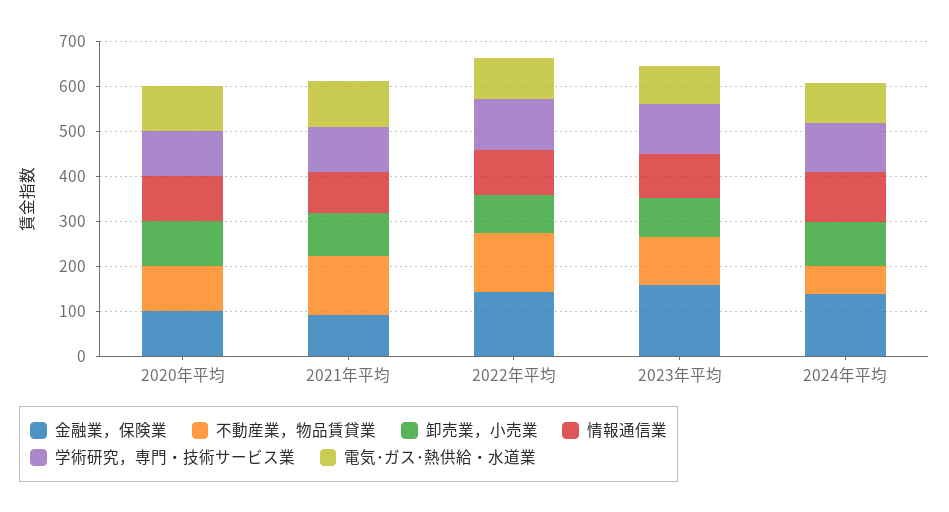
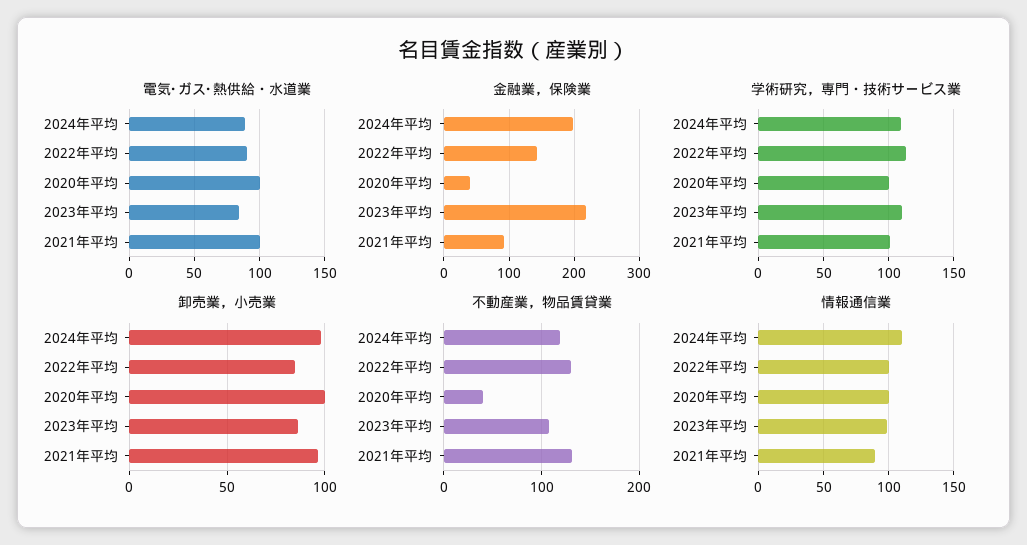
  {
    "金融業，保険業": {
-     "2020年平均": 100,
+     "2020年平均": 40,
      "2021年平均": 90,
      "2022年平均": 140,
-     "2023年平均": 160,
+     "2023年平均": 220,
-     "2024年平均": 140
+     "2024年平均": 200
    },
    "不動産業，物品賃貸業": {
-     "2020年平均": 100,
+     "2020年平均": 40,
      "2021年平均": 130,
      "2022年平均": 130,
      "2023年平均": 110,
-     "2024年平均": 60
+     "2024年平均": 120
    },
    "卸売業，小売業": {
      "2020年平均": 100,
      "2021年平均": 95,
      "2022年平均": 85,
      "2023年平均": 85,
      "2024年平均": 100
    },
    "情報通信業": {
      "2020年平均": 100,
      "2021年平均": 90,
      "2022年平均": 100,
      "2023年平均": 100,
      "2024年平均": 110
    },
    "学術研究，専門・技術サービス業": {
      "2020年平均": 100,
      "2021年平均": 100,
      "2022年平均": 115,
      "2023年平均": 110,
      "2024年平均": 110
    },
    "電気･ガス･熱供給・水道業": {
      "2020年平均": 100,
      "2021年平均": 100,
      "2022年平均": 90,
      "2023年平均": 85,
      "2024年平均": 90
    }
  }

